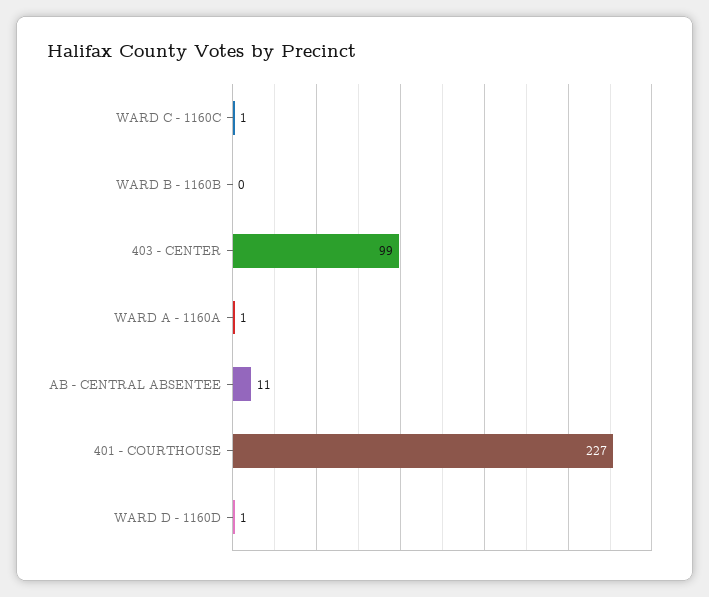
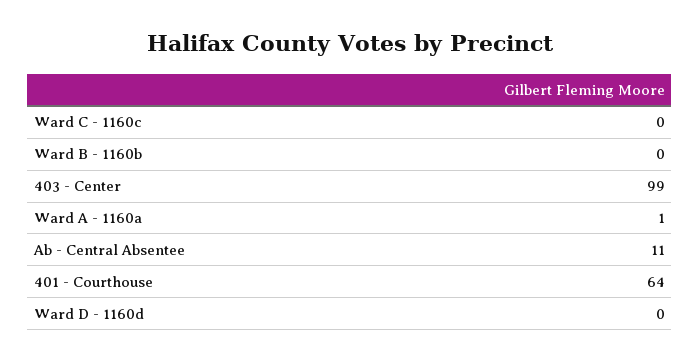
  {
-   "WARD C - 1160C": 1,
+   "WARD C - 1160C": 0,
    "WARD B - 1160B": 0,
    "403 - CENTER": 99,
    "WARD A - 1160A": 1,
    "AB - CENTRAL ABSENTEE": 11,
-   "401 - COURTHOUSE": 227,
+   "401 - COURTHOUSE": 64,
-   "WARD D - 1160D": 1
+   "WARD D - 1160D": 0
  }

